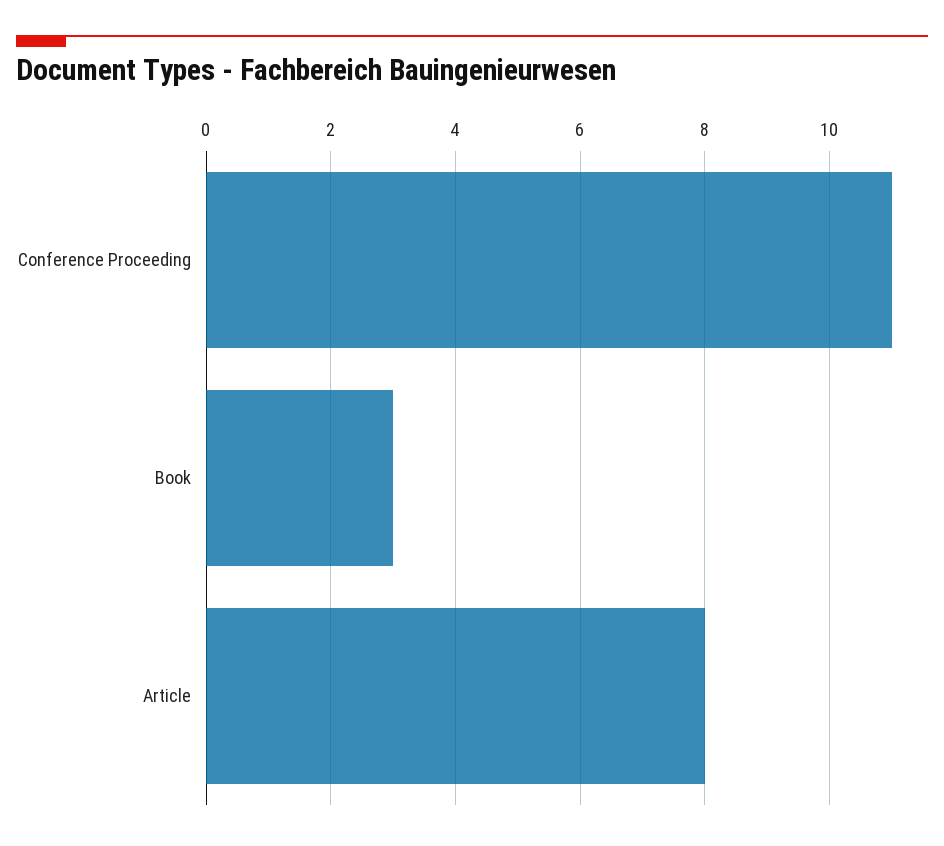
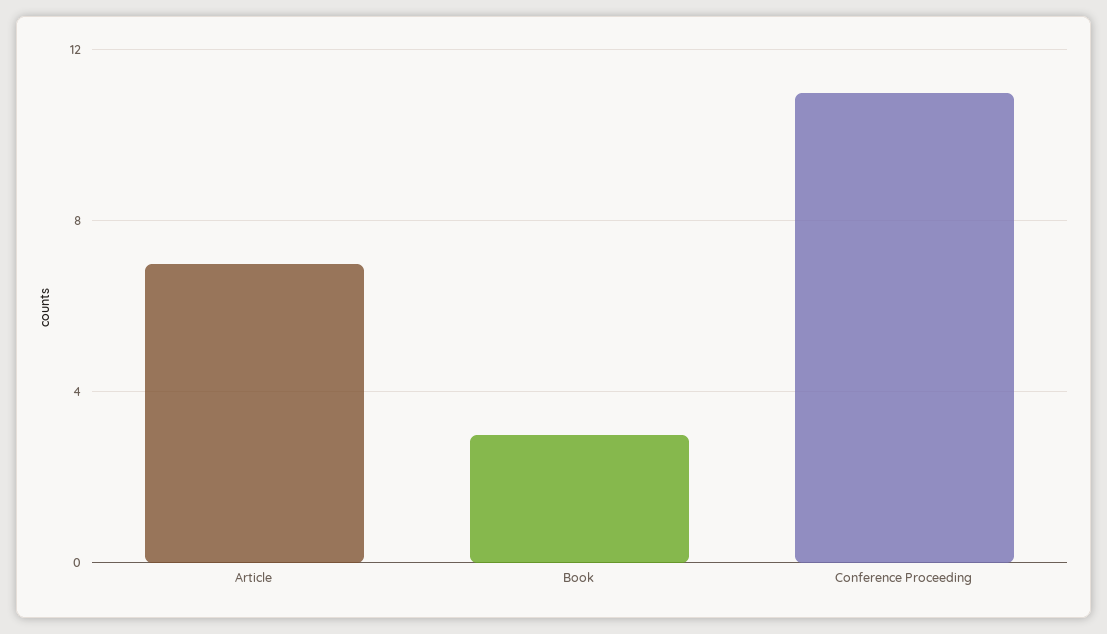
  {
    "Conference Proceeding": 11,
    "Book": 3,
-   "Article": 8
+   "Article": 7
  }

